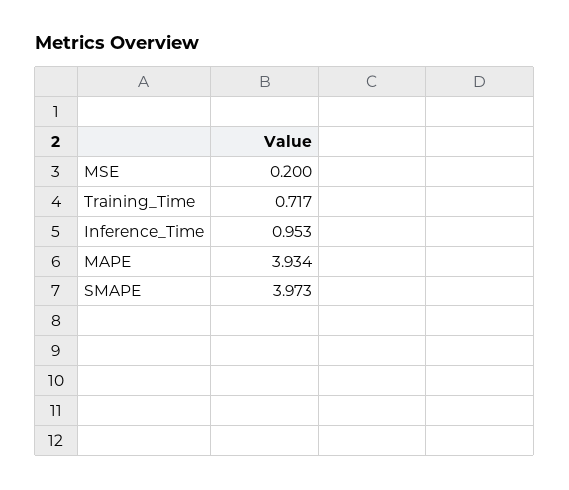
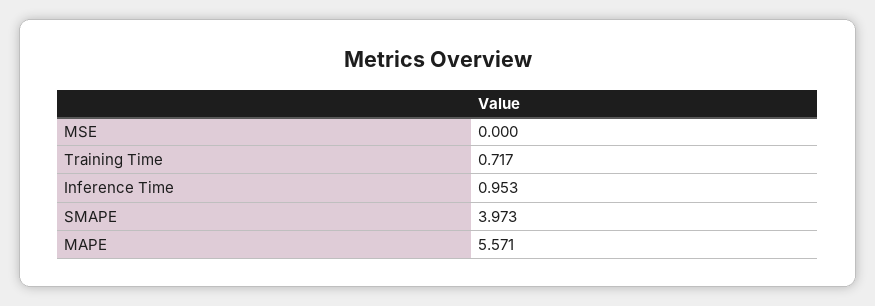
  {
-   "MSE": 0.2,
+   "MSE": 0,
    "Training_Time": 0.717,
    "Inference_Time": 0.953,
-   "MAPE": 3.934,
+   "MAPE": 5.571,
    "SMAPE": 3.973
  }

